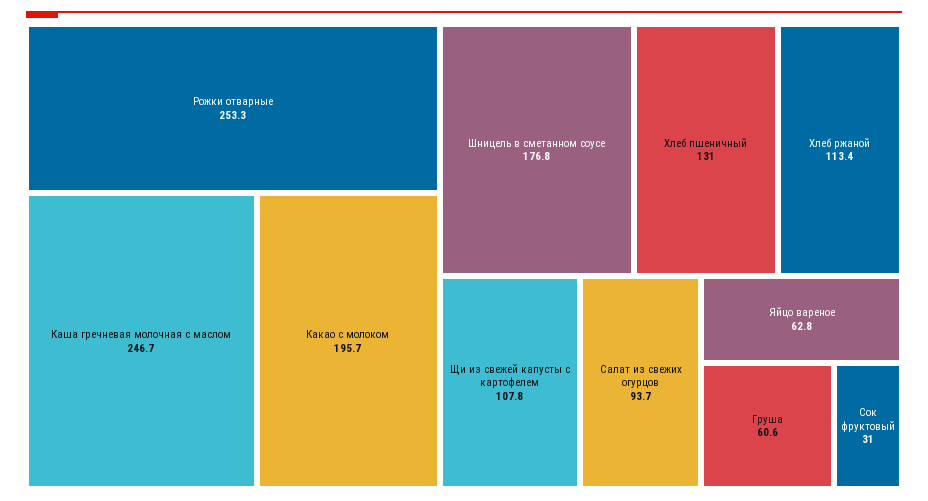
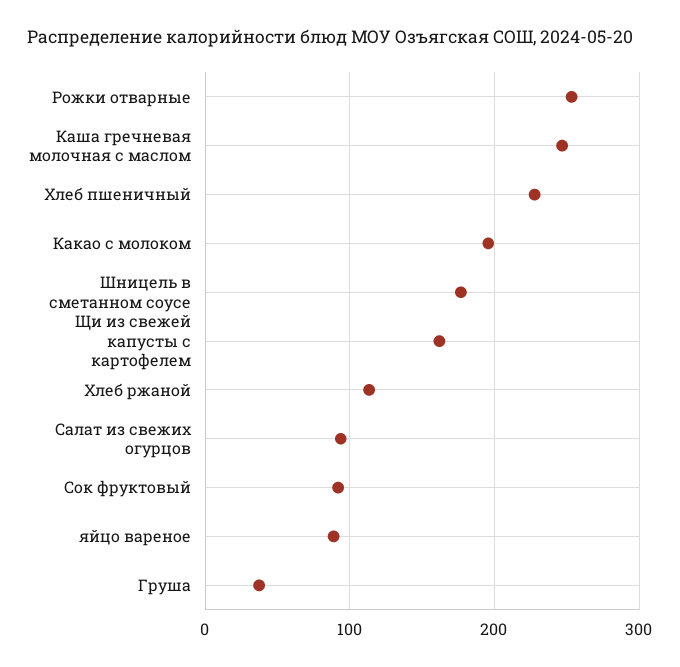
  {
    "Рожки отварные": 253.3,
    "Каша гречневая молочная с маслом": 246.7,
    "Какао с молоком": 195.7,
    "Шницель в сметанном соусе": 176.8,
-   "Хлеб пшеничный": 131,
+   "Хлеб пшеничный": 230,
    "Хлеб ржаной": 113.4,
-   "Щи из свежей капусты с картофелем": 107.8,
+   "Щи из свежей капусты с картофелем": 160,
    "Салат из свежих огурцов": 93.7,
-   "Яйцо вареное": 62.8,
+   "Яйцо вареное": 90,
-   "Груша": 60.6,
+   "Груша": 40,
-   "Сок фруктовый": 31
+   "Сок фруктовый": 90
  }

